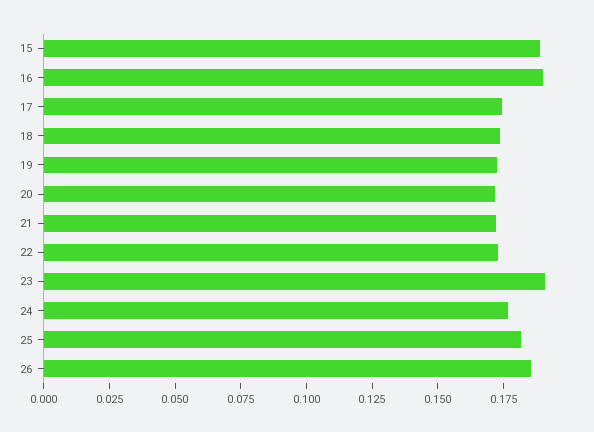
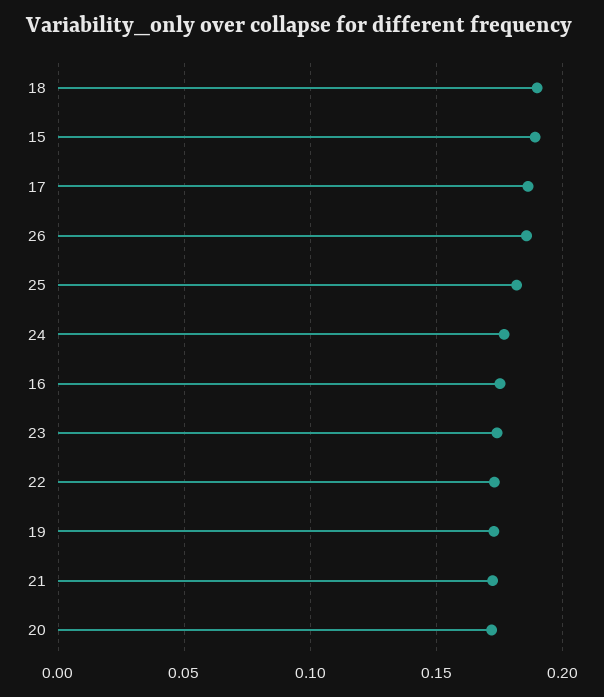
  {
    "15": 0.19,
-   "16": 0.19,
+   "16": 0.175,
-   "17": 0.175,
+   "17": 0.185,
-   "18": 0.175,
+   "18": 0.19,
    "19": 0.175,
    "20": 0.17,
    "21": 0.17,
    "22": 0.175,
-   "23": 0.19,
+   "23": 0.175,
    "24": 0.175,
    "25": 0.18,
    "26": 0.185
  }

